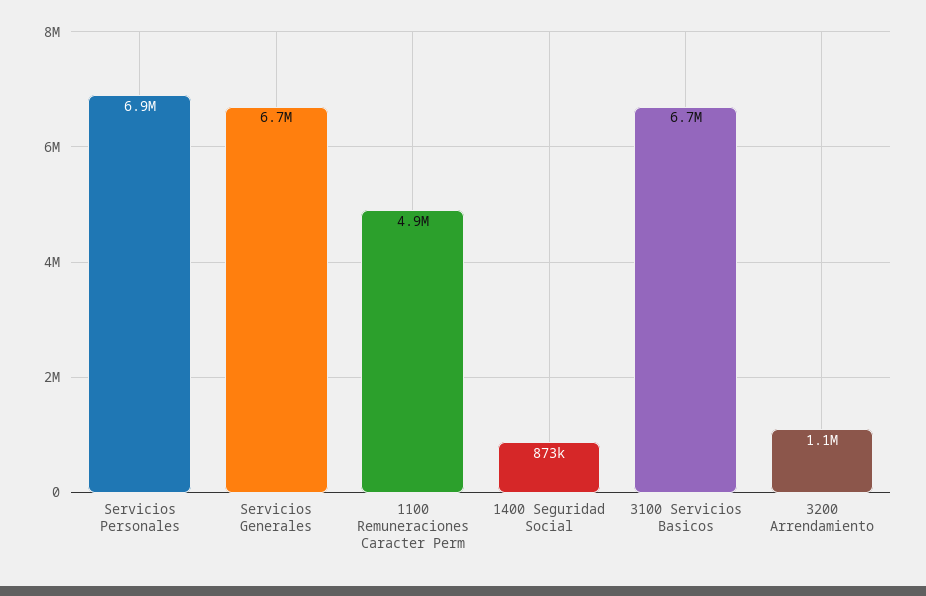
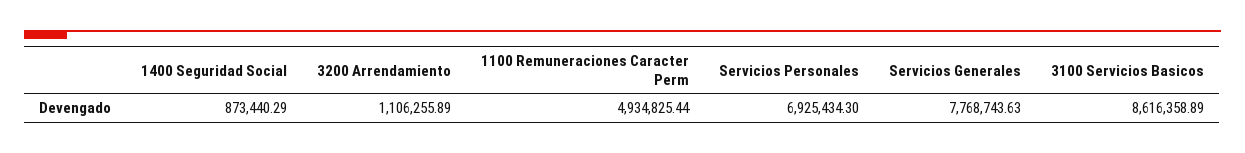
  {
    "Servicios Personales": 6925434.3,
-   "Servicios Generales": 6700000,
+   "Servicios Generales": 7768743.63,
    "1100 Remuneraciones Caracter Perm": 4934825.44,
    "1400 Seguridad Social": 873440.29,
-   "3100 Servicios Basicos": 6700000,
+   "3100 Servicios Basicos": 8616358.89,
    "3200 Arrendamiento": 1106255.89
  }

